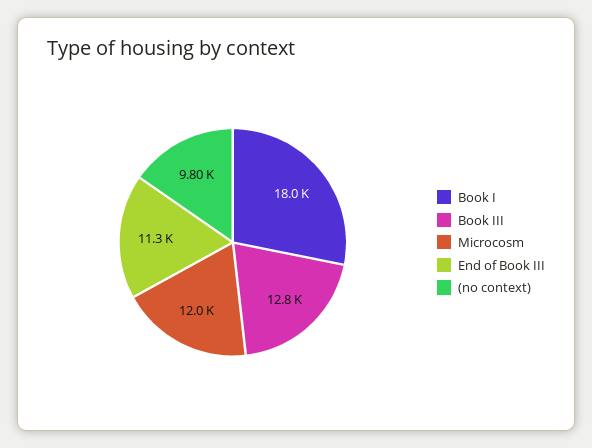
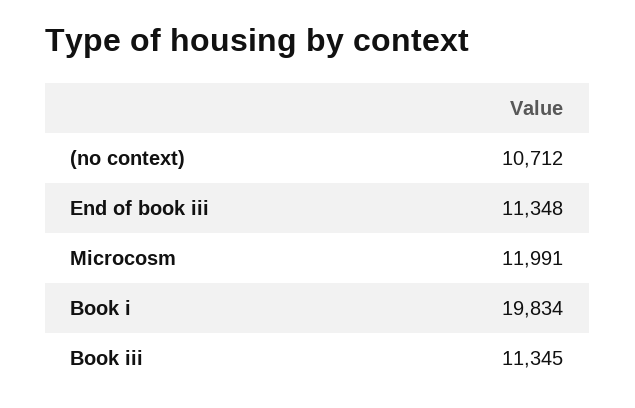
  {
-   "Book I": 18000,
+   "Book I": 19834,
-   "Book III": 12800,
+   "Book III": 11345,
    "Microcosm": 11991,
    "End of Book III": 11348,
-   "(no context)": 9800
+   "(no context)": 10712
  }

